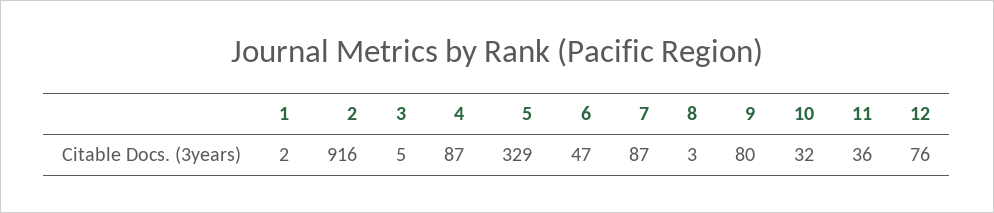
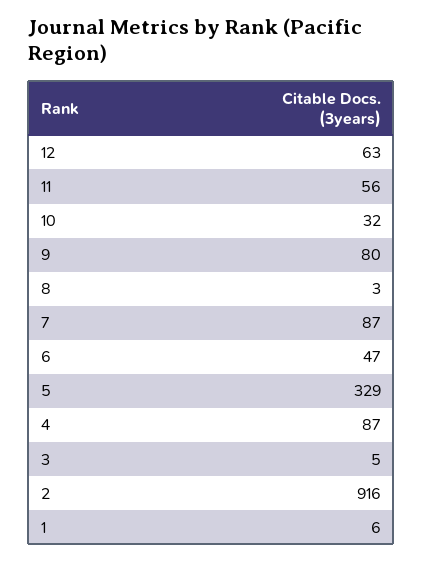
  {
-   "1": 2,
+   "1": 6,
    "2": 916,
    "3": 5,
    "4": 87,
    "5": 329,
    "6": 47,
    "7": 87,
    "8": 3,
    "9": 80,
    "10": 32,
-   "11": 36,
+   "11": 56,
-   "12": 76
+   "12": 63
  }

